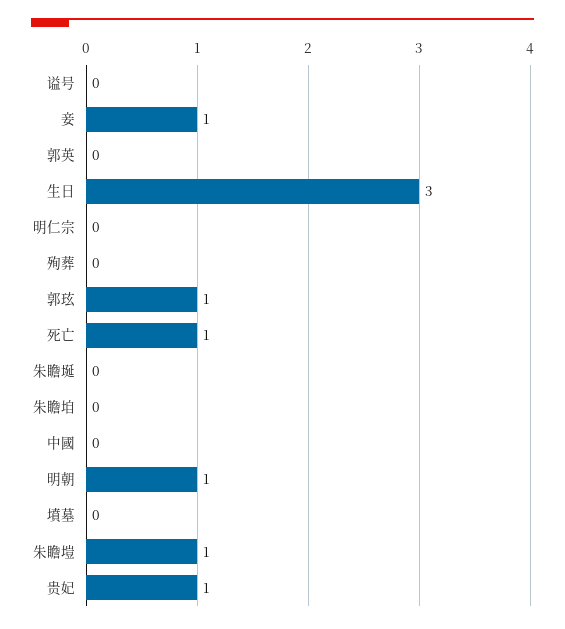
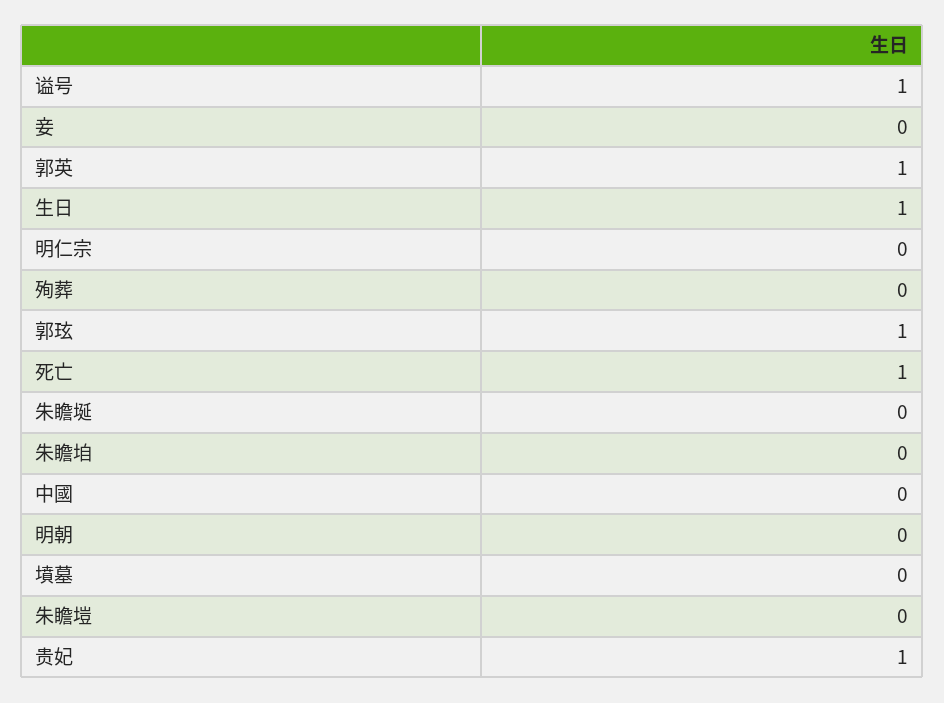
  {
-   "谥号": 0,
+   "谥号": 1,
-   "妾": 1,
+   "妾": 0,
-   "郭英": 0,
+   "郭英": 1,
-   "生日": 3,
+   "生日": 1,
    "明仁宗": 0,
    "殉葬": 0,
    "郭玹": 1,
    "死亡": 1,
    "朱瞻埏": 0,
    "朱瞻垍": 0,
    "中國": 0,
-   "明朝": 1,
+   "明朝": 0,
    "墳墓": 0,
-   "朱瞻塏": 1,
+   "朱瞻塏": 0,
    "贵妃": 1
  }

